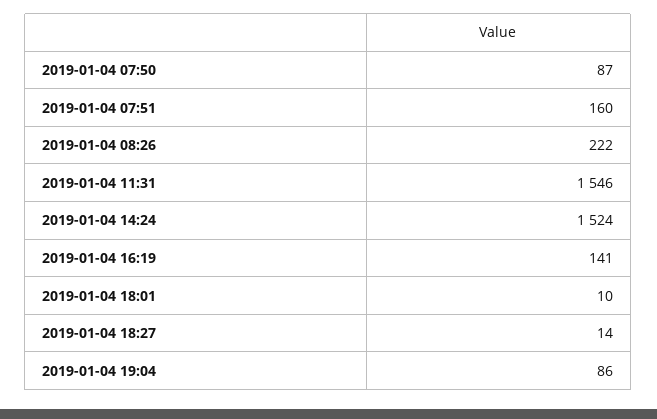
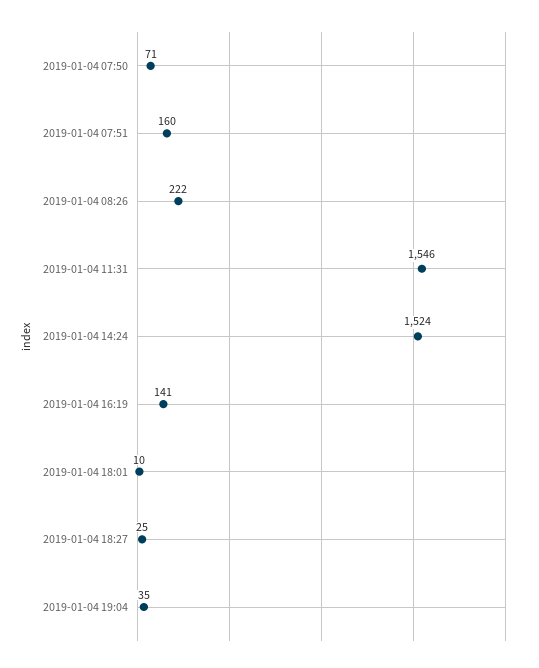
  {
-   "2019-01-04 07:50": 87,
+   "2019-01-04 07:50": 71,
    "2019-01-04 07:51": 160,
    "2019-01-04 08:26": 222,
    "2019-01-04 11:31": 1546,
    "2019-01-04 14:24": 1524,
    "2019-01-04 16:19": 141,
    "2019-01-04 18:01": 10,
-   "2019-01-04 18:27": 14,
+   "2019-01-04 18:27": 25,
-   "2019-01-04 19:04": 86
+   "2019-01-04 19:04": 35
  }

